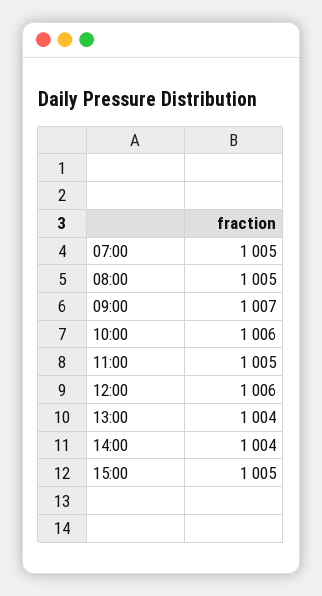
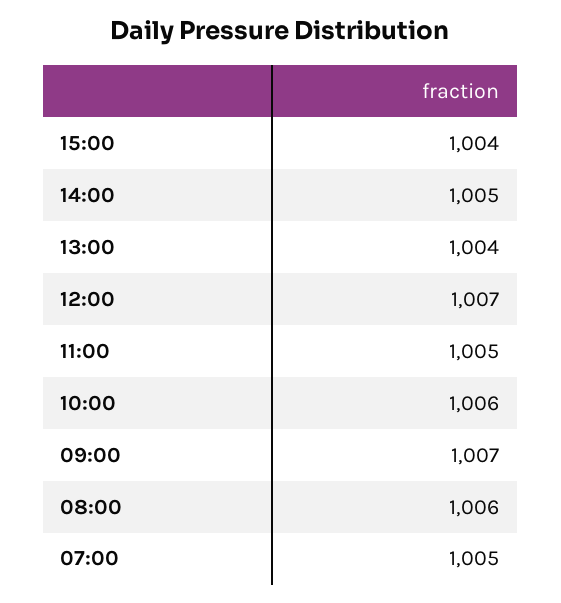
  {
    "07:00": 1005,
-   "08:00": 1005,
+   "08:00": 1006,
    "09:00": 1007,
    "10:00": 1006,
    "11:00": 1005,
-   "12:00": 1006,
+   "12:00": 1007,
    "13:00": 1004,
-   "14:00": 1004,
+   "14:00": 1005,
-   "15:00": 1005
+   "15:00": 1004
  }

